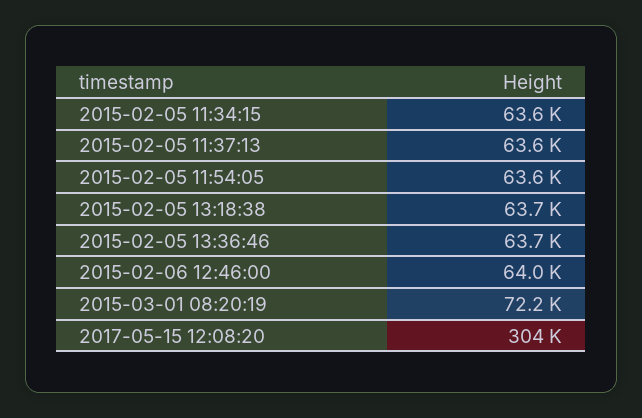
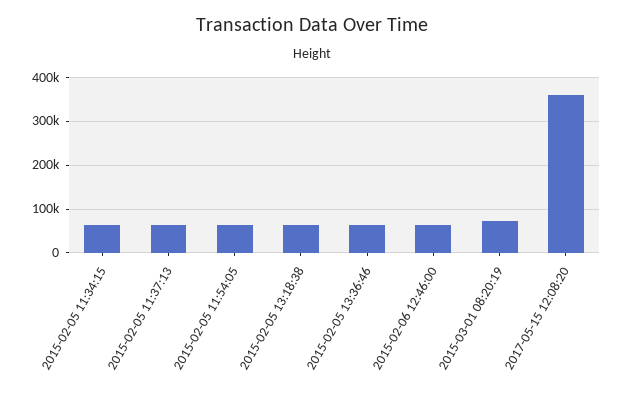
  {
    "2015-02-05 11:34:15": 63600,
    "2015-02-05 11:37:13": 63600,
    "2015-02-05 11:54:05": 63600,
    "2015-02-05 13:18:38": 63700,
    "2015-02-05 13:36:46": 63700,
    "2015-02-06 12:46:00": 64000,
    "2015-03-01 08:20:19": 72200,
-   "2017-05-15 12:08:20": 304000
+   "2017-05-15 12:08:20": 360000
  }

